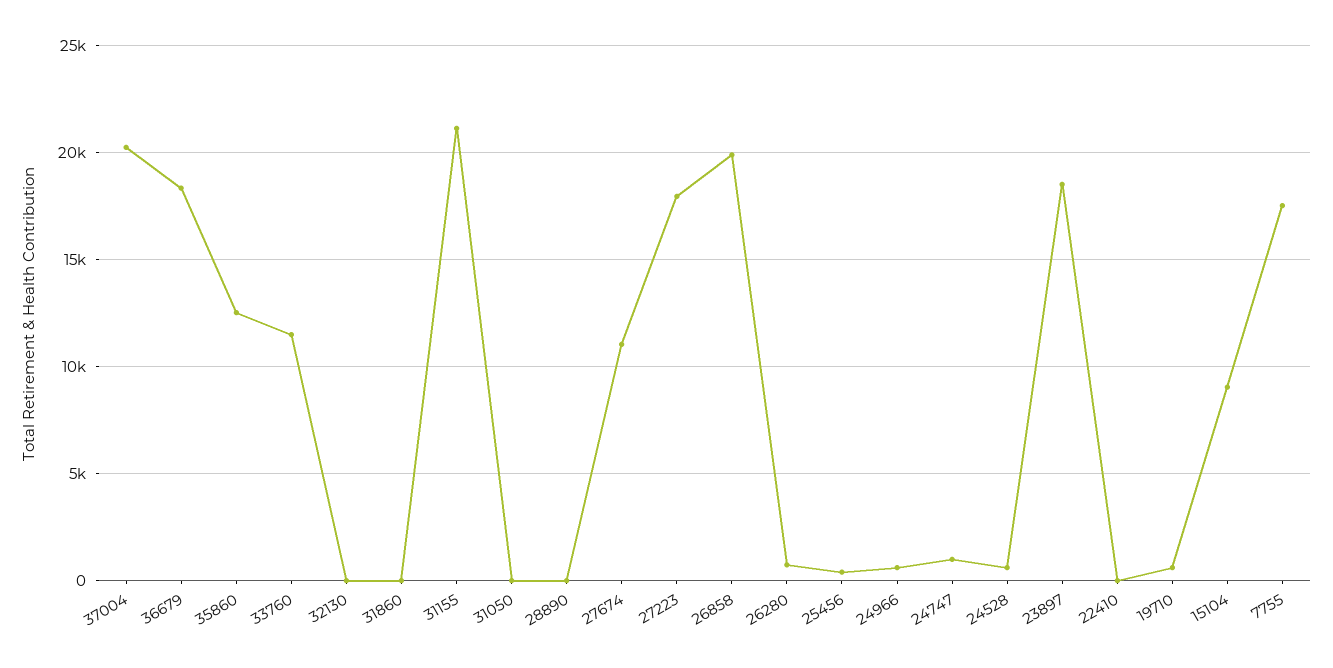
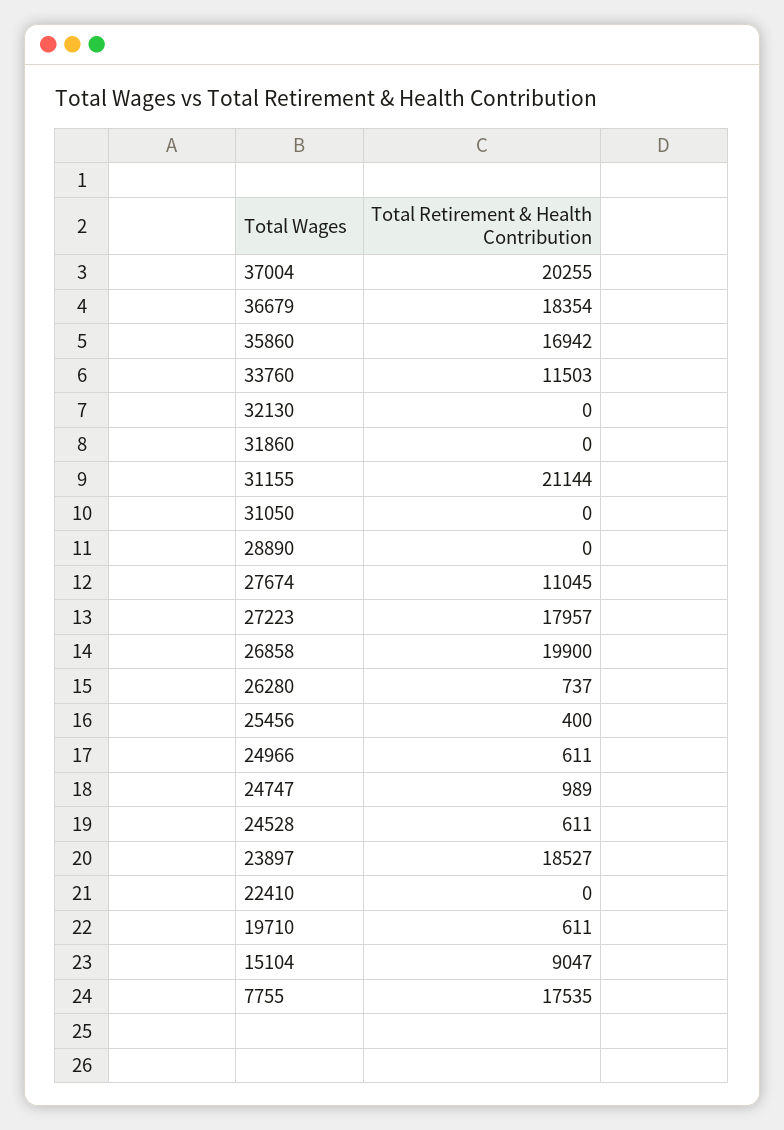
  {
    "37004": 20255,
    "36679": 18354,
-   "35860": 12500,
+   "35860": 16942,
    "33760": 11503,
    "32130": 0,
    "31860": 0,
    "31155": 21144,
    "31050": 0,
    "28890": 0,
    "27674": 11045,
    "27223": 17957,
    "26858": 19900,
    "26280": 737,
    "25456": 400,
    "24966": 611,
    "24747": 989,
    "24528": 611,
    "23897": 18527,
    "22410": 0,
    "19710": 611,
    "15104": 9047,
    "7755": 17535
  }

